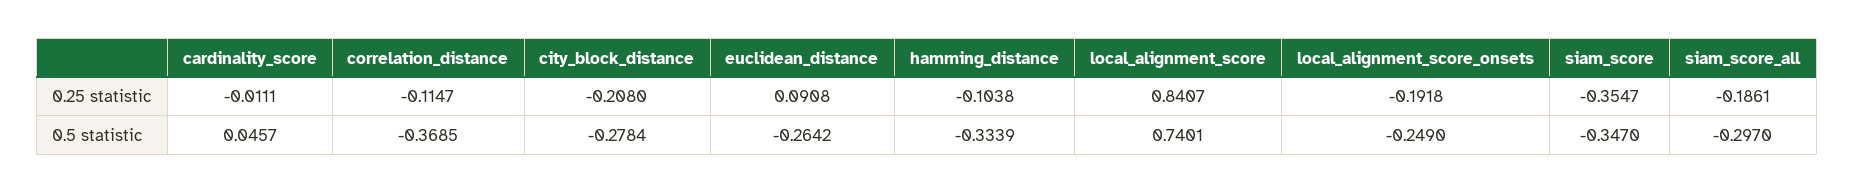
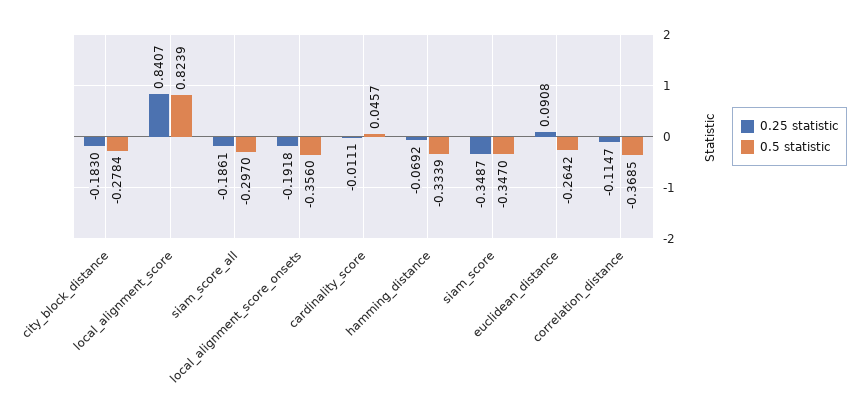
  {
    "0.25 statistic": {
      "cardinality_score": -0.0111,
      "correlation_distance": -0.1147,
-     "city_block_distance": -0.208,
+     "city_block_distance": -0.183,
      "euclidean_distance": 0.0908,
-     "hamming_distance": -0.1038,
+     "hamming_distance": -0.0692,
      "local_alignment_score": 0.8407,
      "local_alignment_score_onsets": -0.1918,
-     "siam_score": -0.3547,
+     "siam_score": -0.3487,
      "siam_score_all": -0.1861
    },
    "0.5 statistic": {
      "cardinality_score": 0.0457,
      "correlation_distance": -0.3685,
      "city_block_distance": -0.2784,
      "euclidean_distance": -0.2642,
      "hamming_distance": -0.3339,
-     "local_alignment_score": 0.7401,
+     "local_alignment_score": 0.8239,
-     "local_alignment_score_onsets": -0.249,
+     "local_alignment_score_onsets": -0.356,
      "siam_score": -0.347,
      "siam_score_all": -0.297
    }
  }

